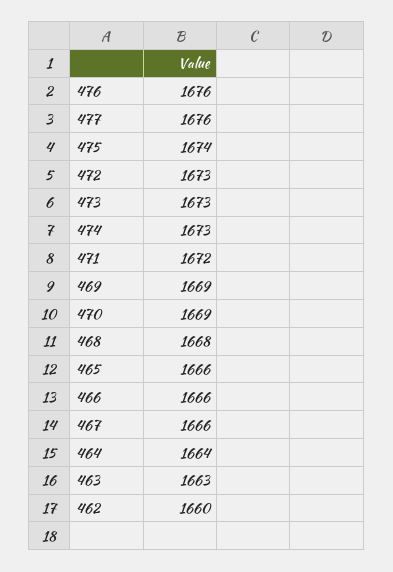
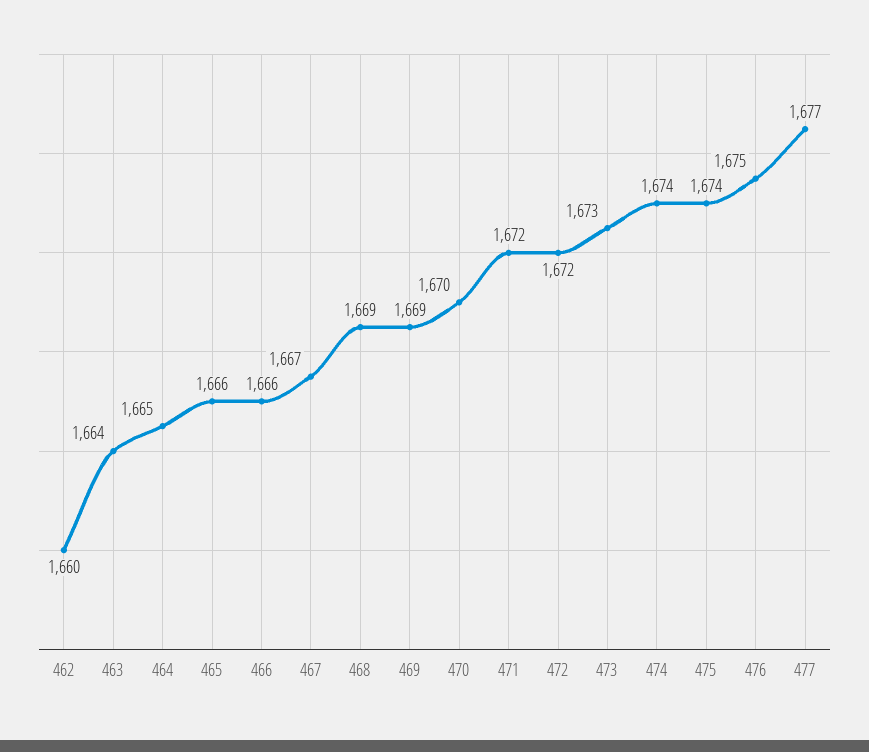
  {
-   "476": 1676,
+   "476": 1675,
-   "477": 1676,
+   "477": 1677,
    "475": 1674,
-   "472": 1673,
+   "472": 1672,
    "473": 1673,
-   "474": 1673,
+   "474": 1674,
    "471": 1672,
    "469": 1669,
-   "470": 1669,
+   "470": 1670,
-   "468": 1668,
+   "468": 1669,
    "465": 1666,
    "466": 1666,
-   "467": 1666,
+   "467": 1667,
-   "464": 1664,
+   "464": 1665,
-   "463": 1663,
+   "463": 1664,
    "462": 1660
  }

